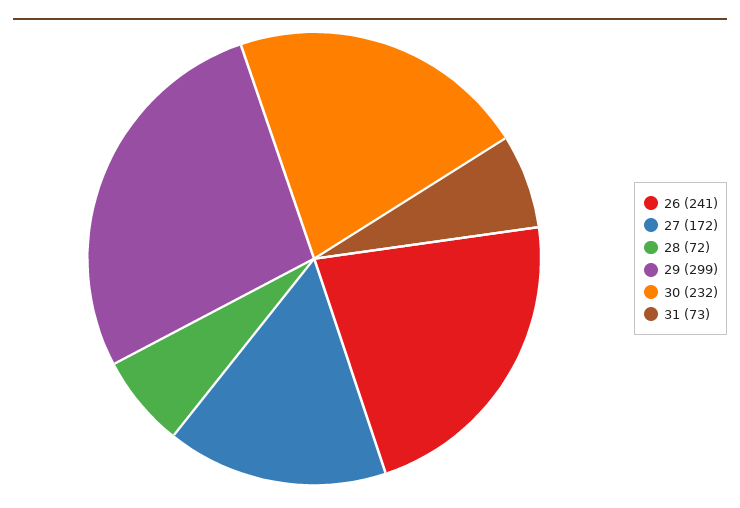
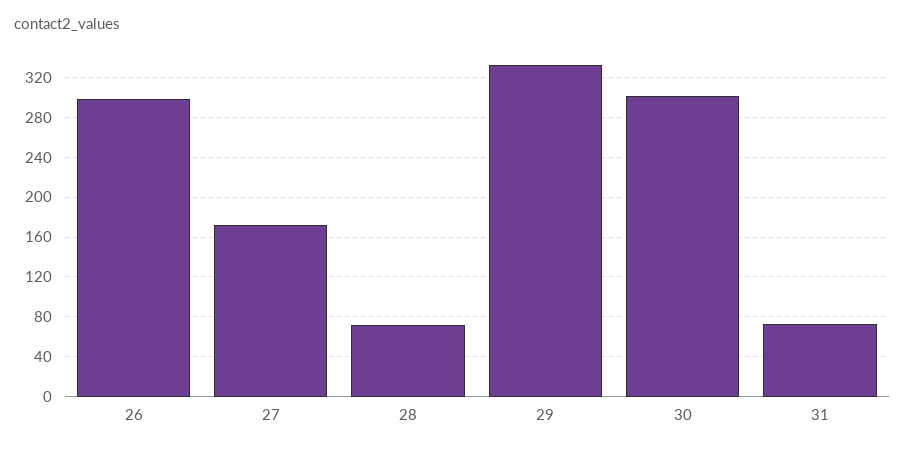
  {
-   "26": 241,
+   "26": 300,
    "27": 172,
    "28": 72,
-   "29": 299,
+   "29": 330,
-   "30": 232,
+   "30": 300,
    "31": 73
  }

